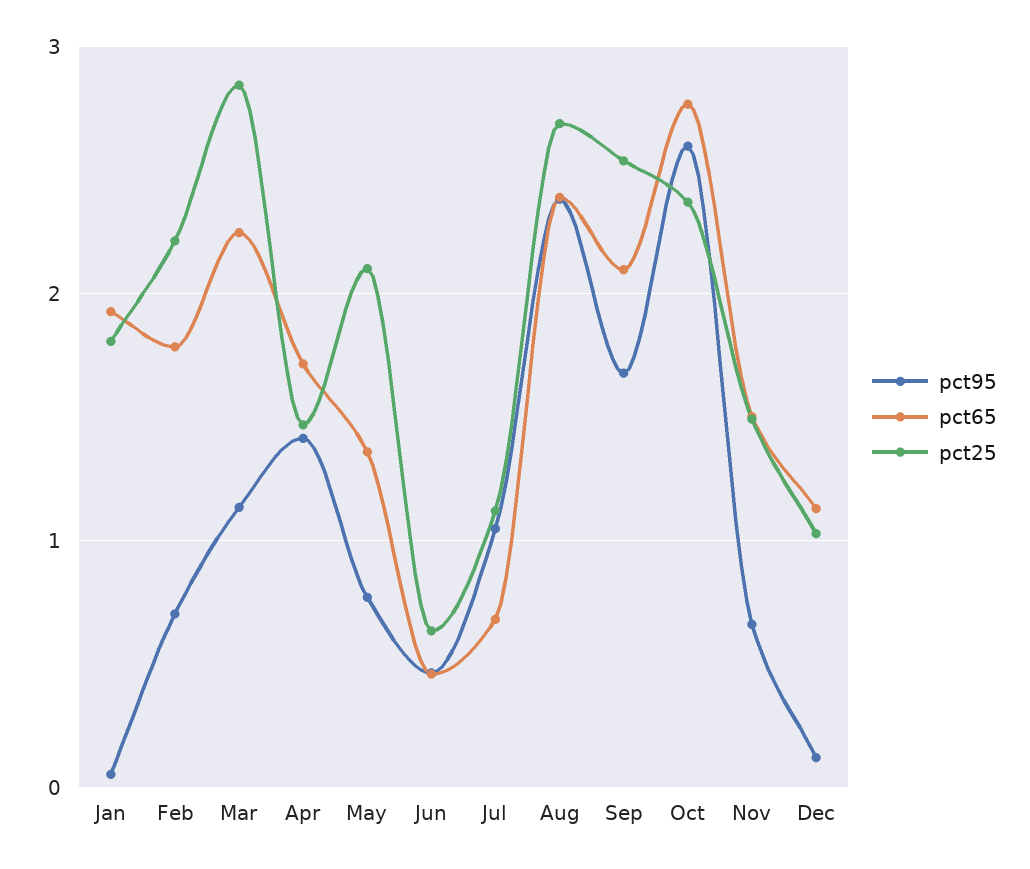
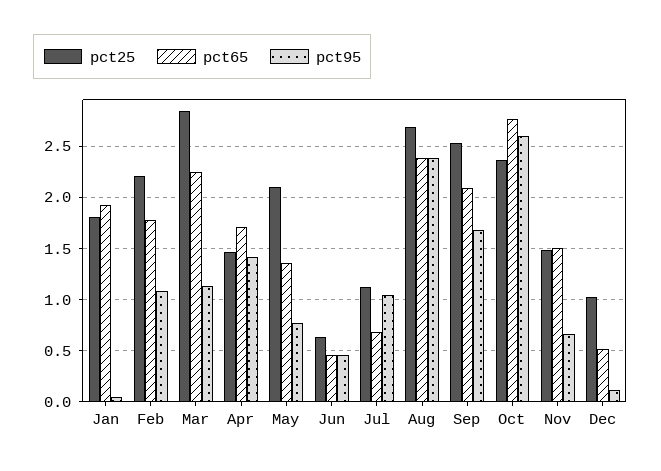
  {
    "pct95": {
      "Jan": 0.1,
-     "Feb": 0.7,
+     "Feb": 1.1,
      "Mar": 1.1,
      "Apr": 1.4,
      "May": 0.8,
      "Jun": 0.5,
      "Jul": 1,
      "Aug": 2.4,
      "Sep": 1.7,
      "Oct": 2.6,
      "Nov": 0.7,
      "Dec": 0.1
    },
    "pct65": {
      "Jan": 1.9,
      "Feb": 1.8,
      "Mar": 2.2,
      "Apr": 1.7,
      "May": 1.4,
      "Jun": 0.5,
      "Jul": 0.7,
      "Aug": 2.4,
      "Sep": 2.1,
      "Oct": 2.8,
      "Nov": 1.5,
-     "Dec": 1.1
+     "Dec": 0.5
    },
    "pct25": {
      "Jan": 1.8,
      "Feb": 2.2,
      "Mar": 2.8,
      "Apr": 1.5,
      "May": 2.1,
      "Jun": 0.6,
      "Jul": 1.1,
      "Aug": 2.7,
      "Sep": 2.5,
      "Oct": 2.4,
      "Nov": 1.5,
      "Dec": 1
    }
  }

